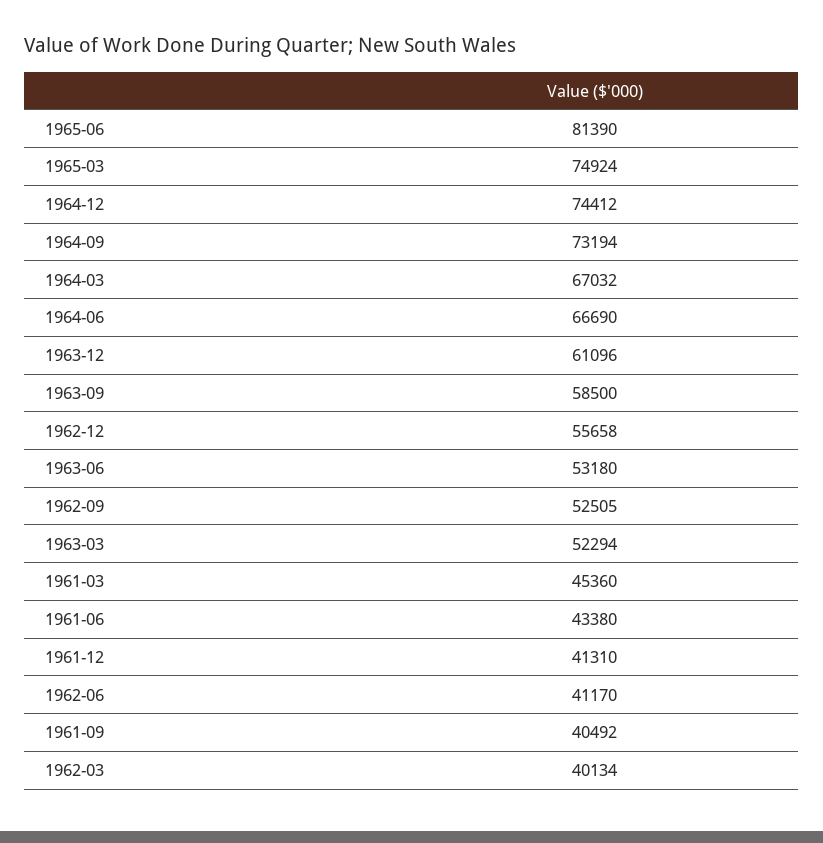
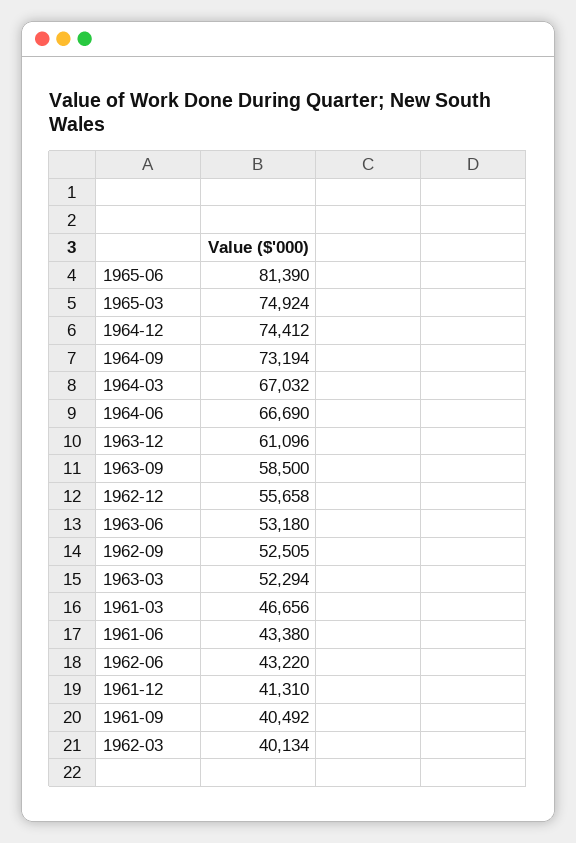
  {
    "1965-06": 81390,
    "1965-03": 74924,
    "1964-12": 74412,
    "1964-09": 73194,
    "1964-03": 67032,
    "1964-06": 66690,
    "1963-12": 61096,
    "1963-09": 58500,
    "1962-12": 55658,
    "1963-06": 53180,
    "1962-09": 52505,
    "1963-03": 52294,
-   "1961-03": 45360,
+   "1961-03": 46656,
    "1961-06": 43380,
    "1961-12": 41310,
-   "1962-06": 41170,
+   "1962-06": 43220,
    "1961-09": 40492,
    "1962-03": 40134
  }

